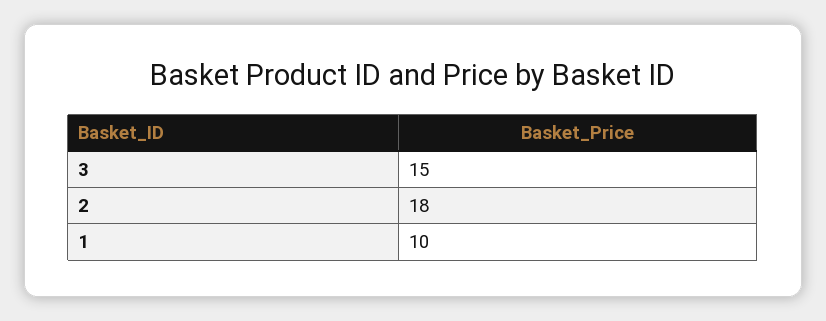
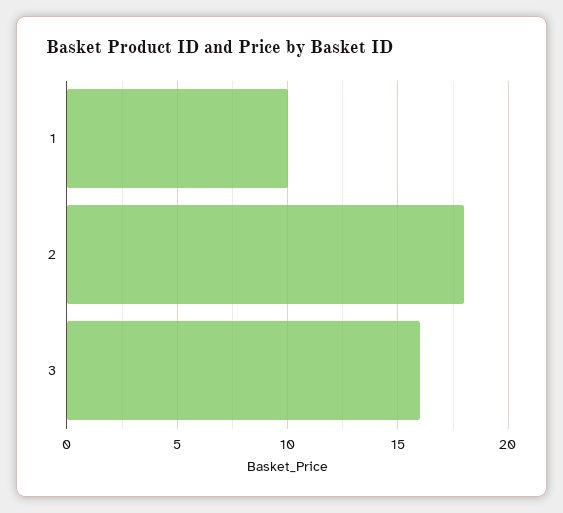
  {
-   "3": 15,
+   "3": 16,
    "2": 18,
    "1": 10
  }

